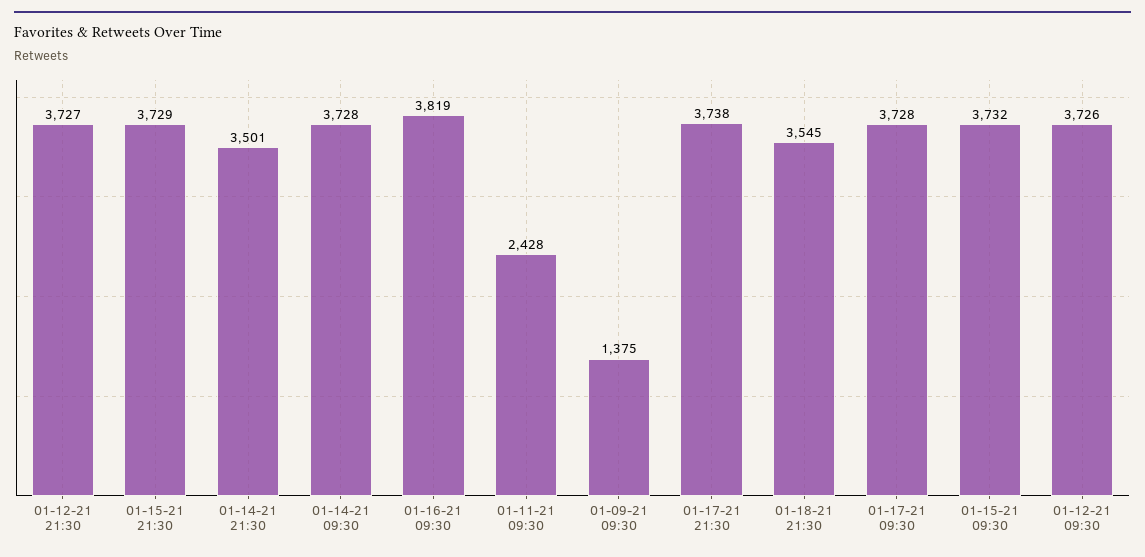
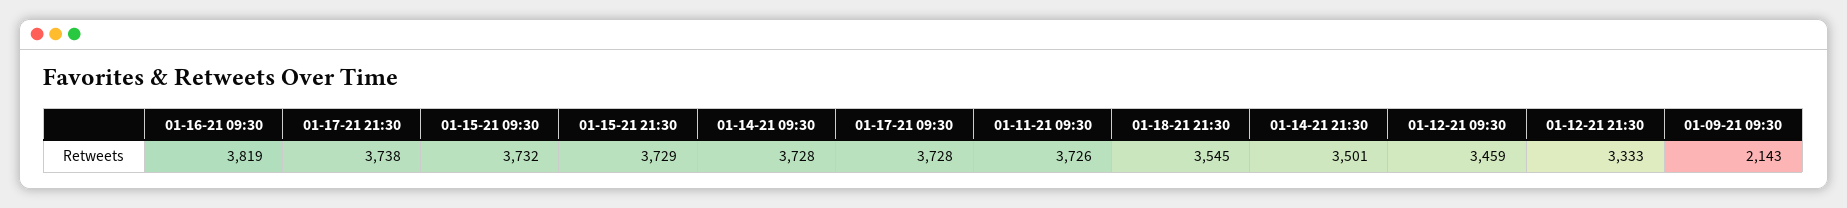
  {
-   "01-12-21 21:30": 3727,
+   "01-12-21 21:30": 3333,
    "01-15-21 21:30": 3729,
    "01-14-21 21:30": 3501,
    "01-14-21 09:30": 3728,
    "01-16-21 09:30": 3819,
-   "01-11-21 09:30": 2428,
+   "01-11-21 09:30": 3726,
-   "01-09-21 09:30": 1375,
+   "01-09-21 09:30": 2143,
    "01-17-21 21:30": 3738,
    "01-18-21 21:30": 3545,
    "01-17-21 09:30": 3728,
    "01-15-21 09:30": 3732,
-   "01-12-21 09:30": 3726
+   "01-12-21 09:30": 3459
  }

